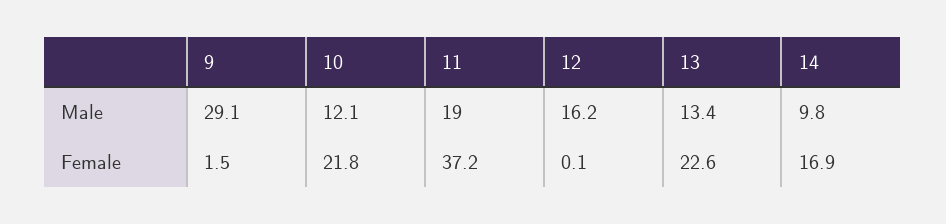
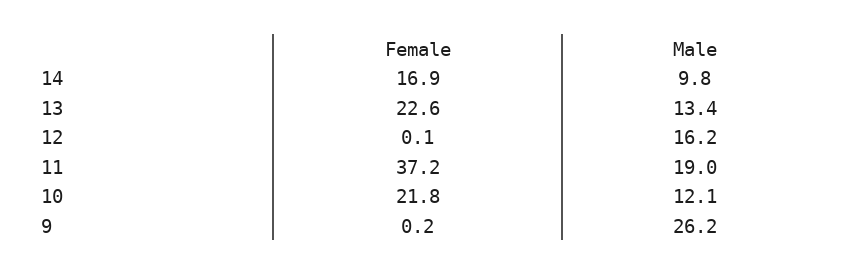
  {
    "9": {
-     "Male": 29.1,
+     "Male": 26.2,
-     "Female": 1.5
+     "Female": 0.2
    },
    "10": {
      "Male": 12.1,
      "Female": 21.8
    },
    "11": {
      "Male": 19,
      "Female": 37.2
    },
    "12": {
      "Male": 16.2,
      "Female": 0.1
    },
    "13": {
      "Male": 13.4,
      "Female": 22.6
    },
    "14": {
      "Male": 9.8,
      "Female": 16.9
    }
  }

